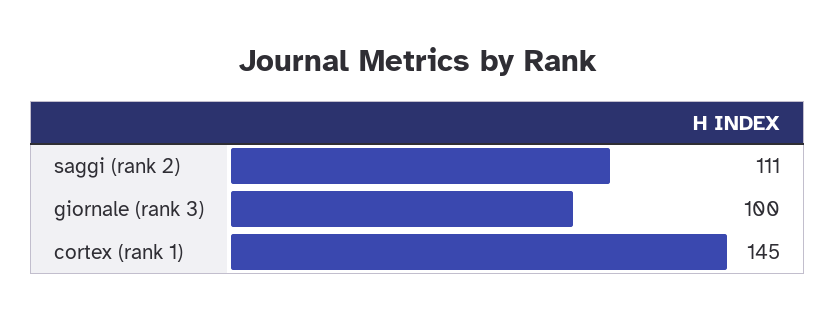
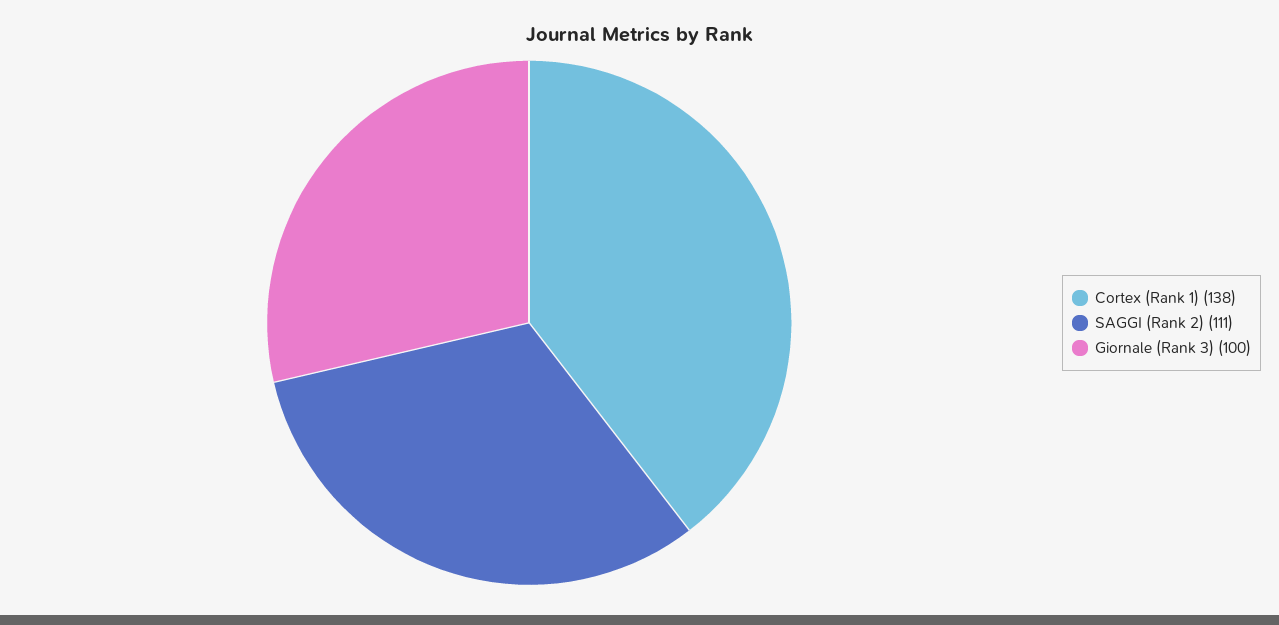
  {
    "saggi (rank 2)": 111,
    "giornale (rank 3)": 100,
-   "cortex (rank 1)": 145
+   "cortex (rank 1)": 138
  }

